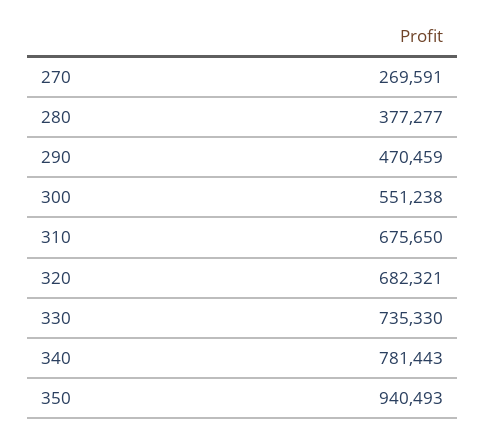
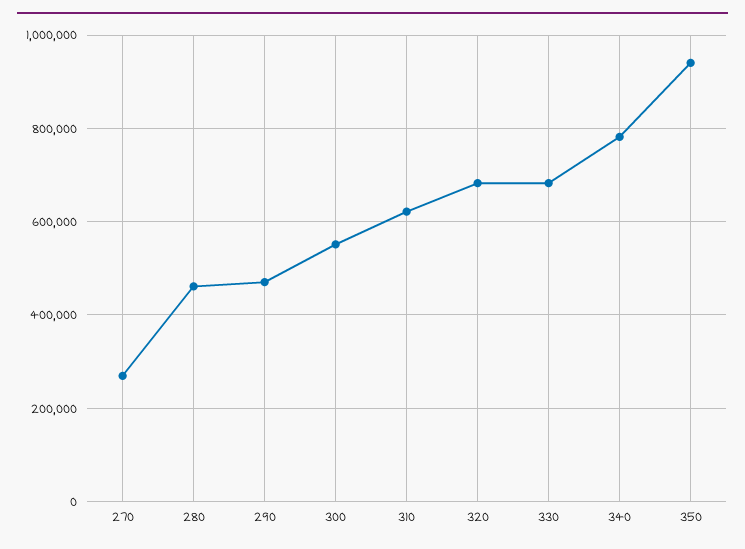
  {
    "270": 269591,
-   "280": 377277,
+   "280": 460000,
    "290": 470459,
    "300": 551238,
-   "310": 675650,
+   "310": 620000,
    "320": 682321,
-   "330": 735330,
+   "330": 680000,
    "340": 781443,
    "350": 940493
  }

